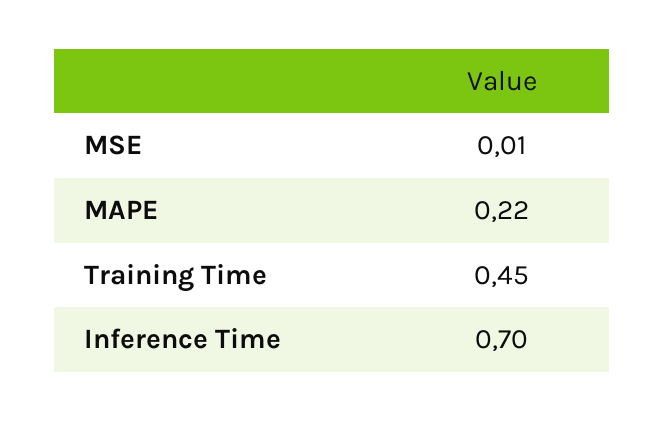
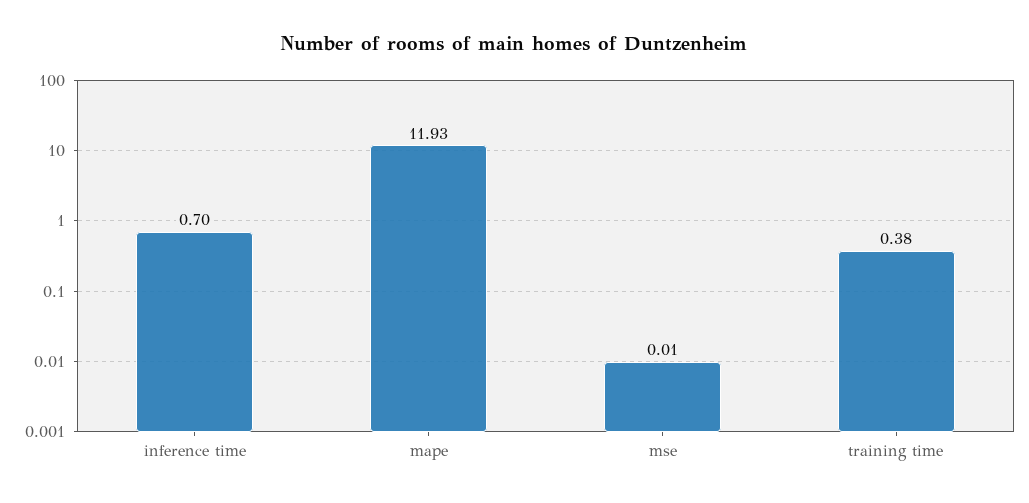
  {
    "MSE": 0.01,
-   "MAPE": 0.22,
+   "MAPE": 11.93,
-   "Training Time": 0.45,
+   "Training Time": 0.38,
    "Inference Time": 0.7
  }

